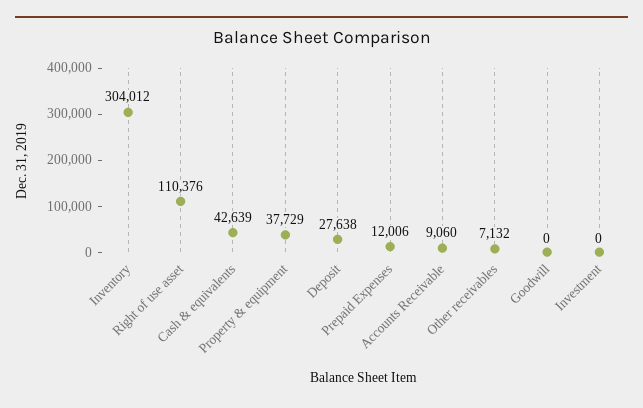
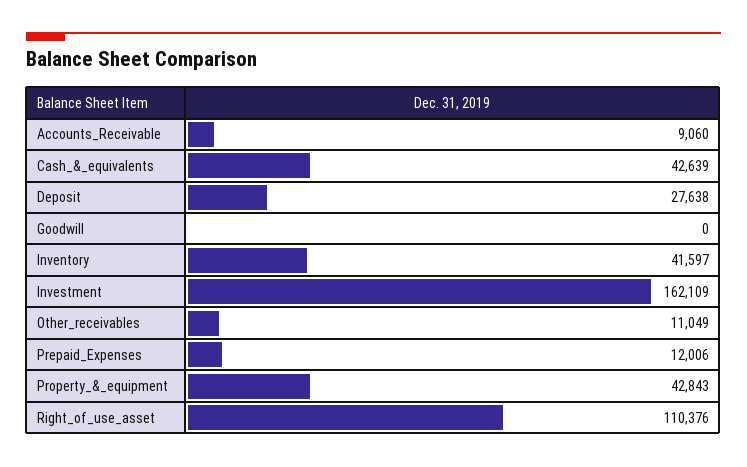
  {
-   "Inventory": 304012,
+   "Inventory": 41597,
    "Right of use asset": 110376,
    "Cash & equivalents": 42639,
-   "Property & equipment": 37729,
+   "Property & equipment": 42843,
    "Deposit": 27638,
    "Prepaid Expenses": 12006,
    "Accounts Receivable": 9060,
-   "Other receivables": 7132,
+   "Other receivables": 11049,
    "Goodwill": 0,
-   "Investment": 0
+   "Investment": 162109
  }

